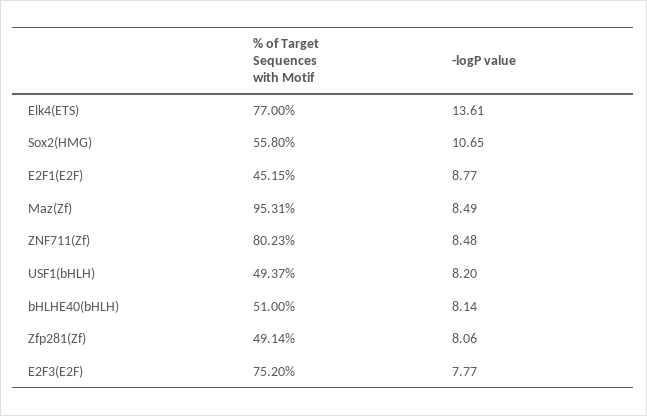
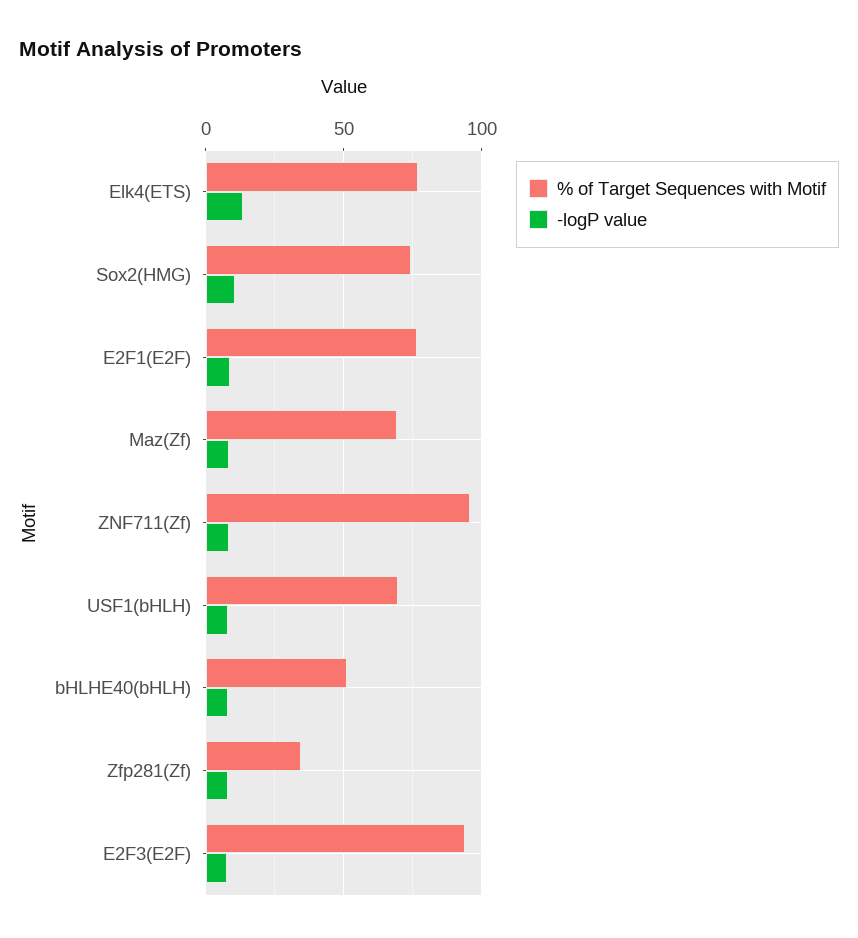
  {
    "% of Target Sequences with Motif": {
      "Elk4(ETS)": 77,
-     "Sox2(HMG)": 55.8,
+     "Sox2(HMG)": 75,
-     "E2F1(E2F)": 45.15,
+     "E2F1(E2F)": 75,
-     "Maz(Zf)": 95.31,
+     "Maz(Zf)": 70,
-     "ZNF711(Zf)": 80.23,
+     "ZNF711(Zf)": 95,
-     "USF1(bHLH)": 49.37,
+     "USF1(bHLH)": 70,
      "bHLHE40(bHLH)": 51,
-     "Zfp281(Zf)": 49.14,
+     "Zfp281(Zf)": 35,
-     "E2F3(E2F)": 75.2
+     "E2F3(E2F)": 95
    },
    "-logP value": {
      "Elk4(ETS)": 13.61,
      "Sox2(HMG)": 10.65,
      "E2F1(E2F)": 8.77,
      "Maz(Zf)": 8.49,
      "ZNF711(Zf)": 8.48,
      "USF1(bHLH)": 8.2,
      "bHLHE40(bHLH)": 8.14,
      "Zfp281(Zf)": 8.06,
      "E2F3(E2F)": 7.77
    }
  }

